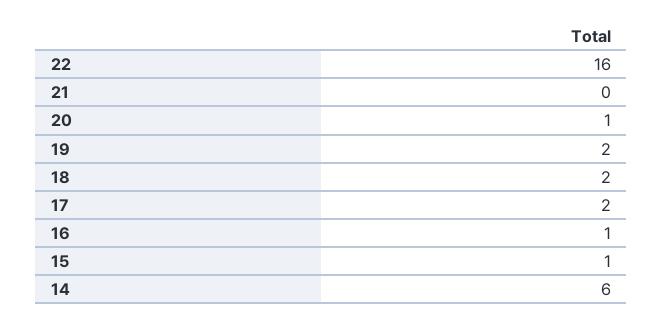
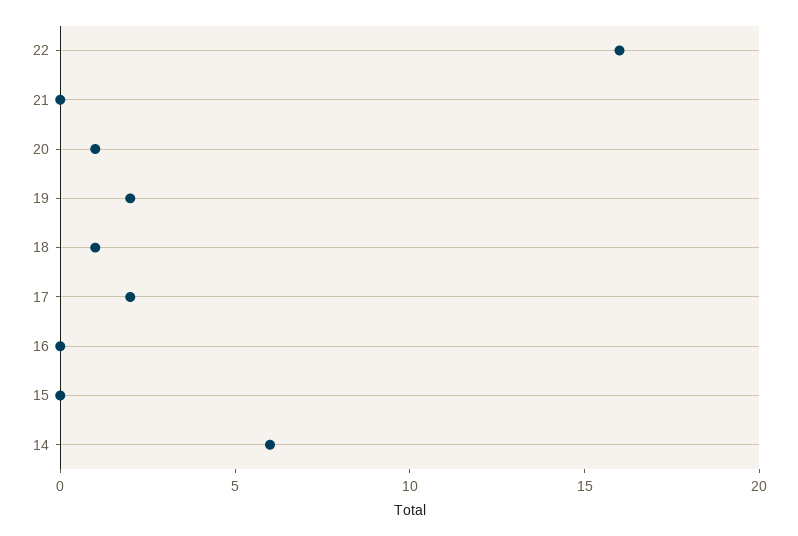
  {
    "22": 16,
    "21": 0,
    "20": 1,
    "19": 2,
-   "18": 2,
+   "18": 1,
    "17": 2,
-   "16": 1,
+   "16": 0,
-   "15": 1,
+   "15": 0,
    "14": 6
  }

